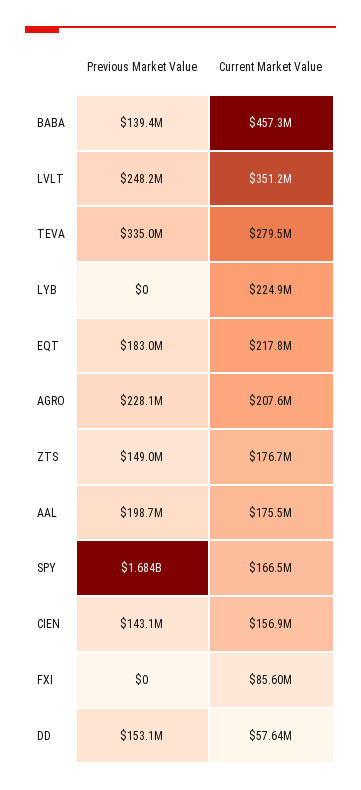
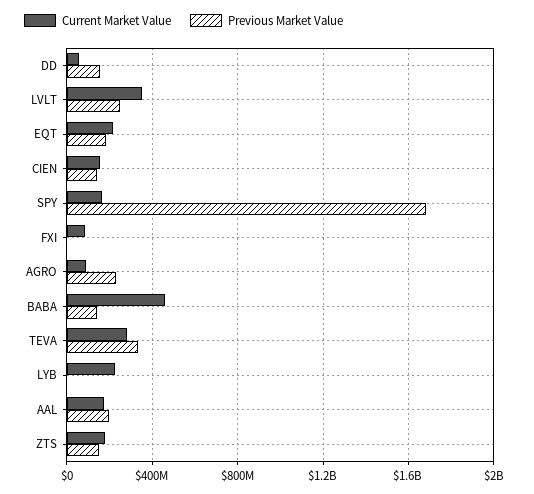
  {
    "Previous Market Value": {
      "BABA": 139400000,
      "LVLT": 248200000,
      "TEVA": 335000000,
      "LYB": 0,
      "EQT": 183000000,
      "AGRO": 228100000,
      "ZTS": 149000000,
      "AAL": 198700000,
      "SPY": 1684000000,
      "CIEN": 143100000,
      "FXI": 0,
      "DD": 153100000
    },
    "Current Market Value": {
      "BABA": 457300000,
      "LVLT": 351200000,
      "TEVA": 279500000,
      "LYB": 224900000,
      "EQT": 217800000,
-     "AGRO": 207600000,
+     "AGRO": 100000000,
      "ZTS": 176700000,
      "AAL": 175500000,
      "SPY": 166500000,
      "CIEN": 156900000,
      "FXI": 85600000,
      "DD": 57640000
    }
  }

